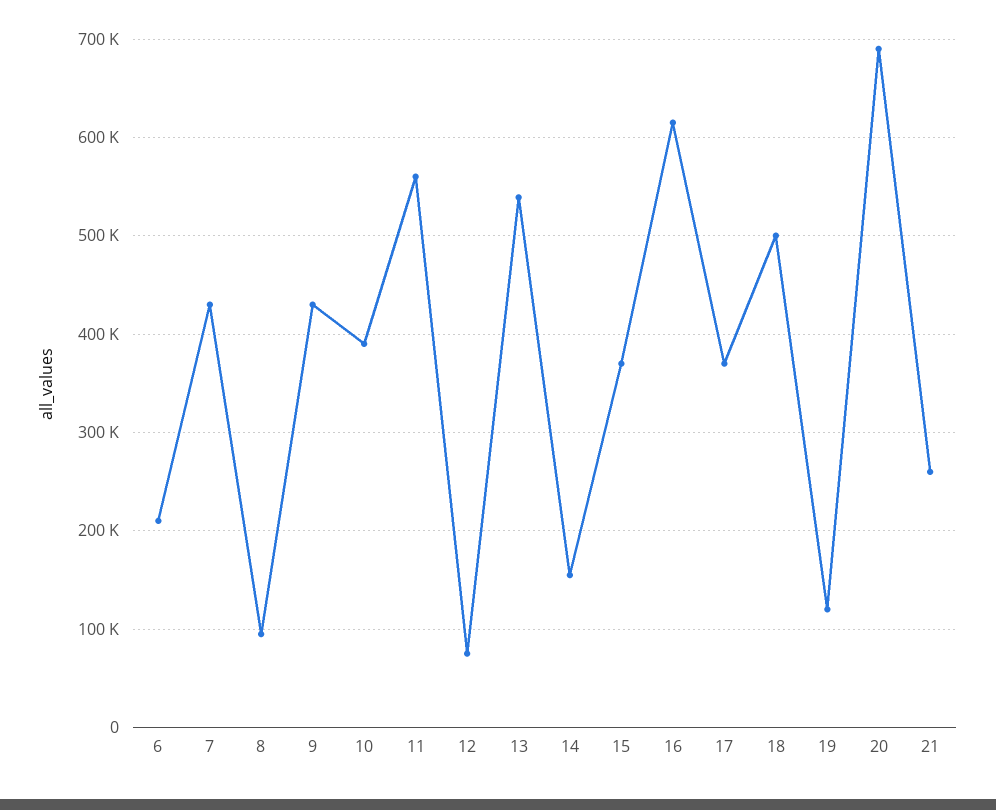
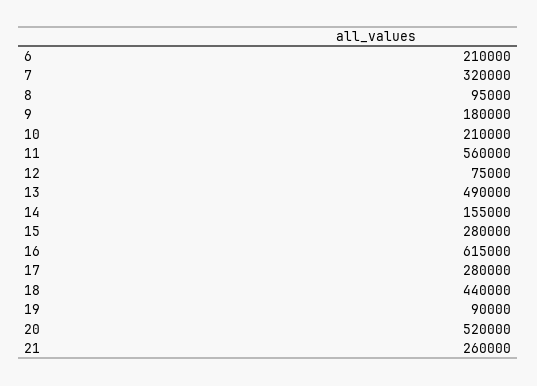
  {
    "6": 210000,
-   "7": 430000,
+   "7": 320000,
    "8": 95000,
-   "9": 430000,
+   "9": 180000,
-   "10": 390000,
+   "10": 210000,
    "11": 560000,
    "12": 75000,
-   "13": 540000,
+   "13": 490000,
    "14": 155000,
-   "15": 370000,
+   "15": 280000,
    "16": 615000,
-   "17": 370000,
+   "17": 280000,
-   "18": 500000,
+   "18": 440000,
-   "19": 120000,
+   "19": 90000,
-   "20": 690000,
+   "20": 520000,
    "21": 260000
  }

